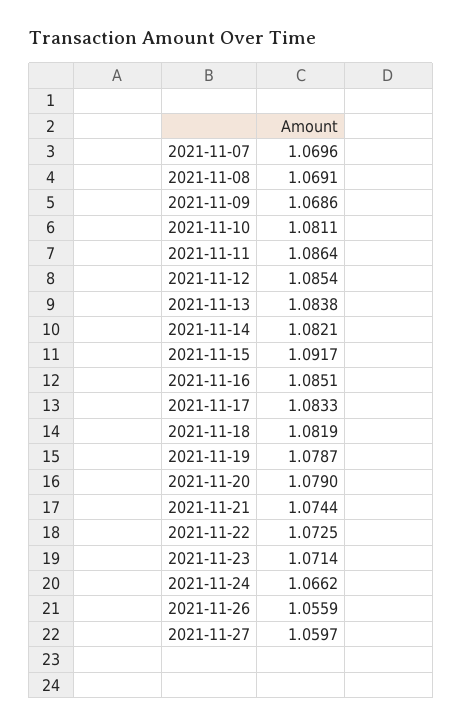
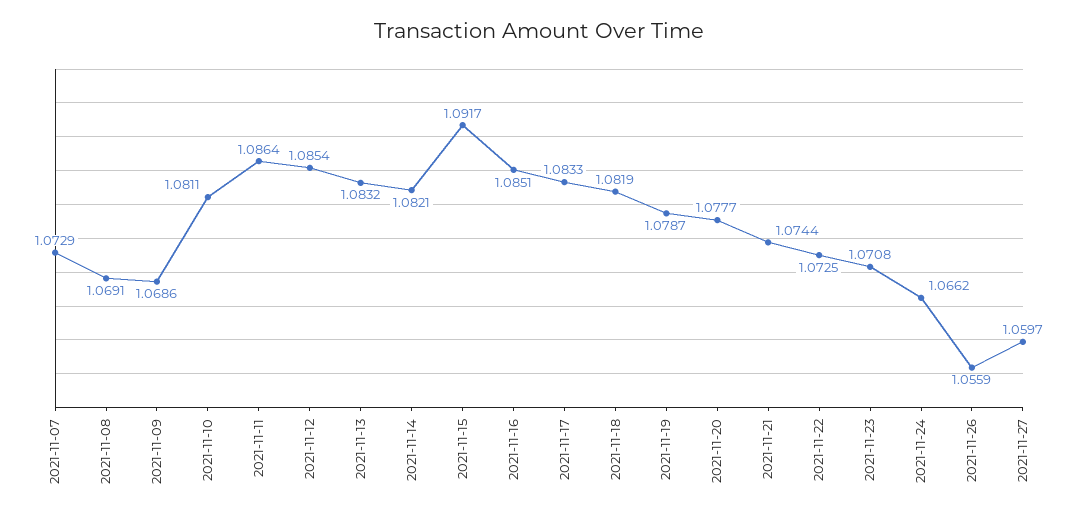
  {
-   "2021-11-07": 1.0696,
+   "2021-11-07": 1.0729,
    "2021-11-08": 1.0691,
    "2021-11-09": 1.0686,
    "2021-11-10": 1.0811,
    "2021-11-11": 1.0864,
    "2021-11-12": 1.0854,
-   "2021-11-13": 1.0838,
+   "2021-11-13": 1.0832,
    "2021-11-14": 1.0821,
    "2021-11-15": 1.0917,
    "2021-11-16": 1.0851,
    "2021-11-17": 1.0833,
    "2021-11-18": 1.0819,
    "2021-11-19": 1.0787,
-   "2021-11-20": 1.079,
+   "2021-11-20": 1.0777,
    "2021-11-21": 1.0744,
    "2021-11-22": 1.0725,
-   "2021-11-23": 1.0714,
+   "2021-11-23": 1.0708,
    "2021-11-24": 1.0662,
    "2021-11-26": 1.0559,
    "2021-11-27": 1.0597
  }

